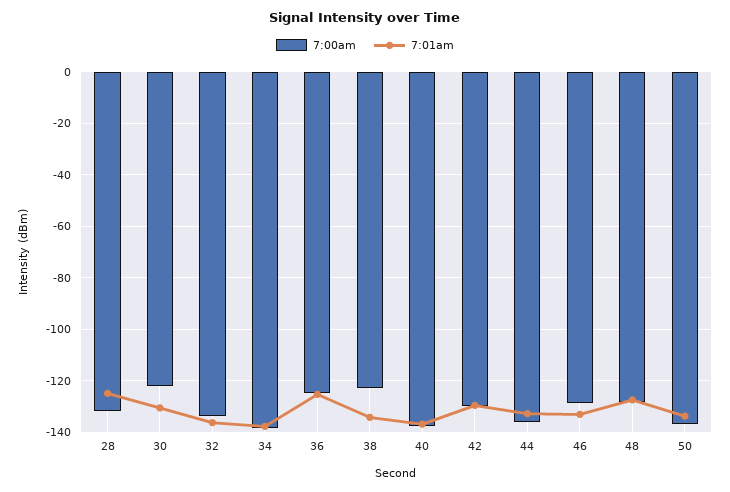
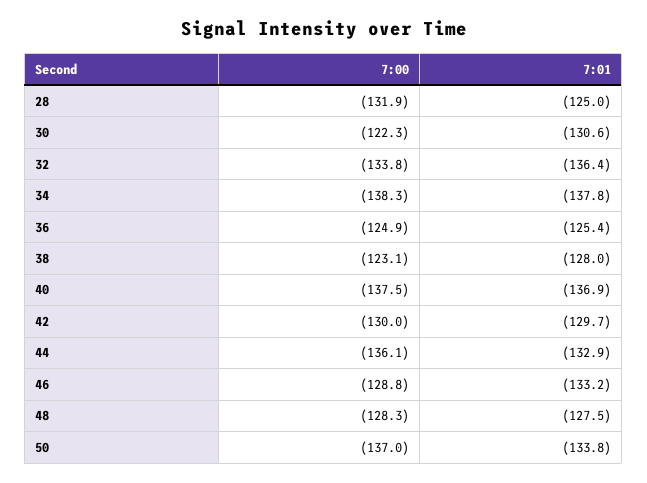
  {
    "7:00am": {
      "28": -131.9,
      "30": -122.3,
      "32": -133.8,
      "34": -138.3,
      "36": -124.9,
      "38": -123.1,
      "40": -137.5,
      "42": -130,
      "44": -136.1,
      "46": -128.8,
      "48": -128.3,
      "50": -137
    },
    "7:01am": {
      "28": -125,
      "30": -130.6,
      "32": -136.4,
      "34": -137.8,
      "36": -125.4,
-     "38": -135,
+     "38": -128,
      "40": -136.9,
      "42": -129.7,
      "44": -132.9,
      "46": -133.2,
      "48": -127.5,
      "50": -133.8
    }
  }

